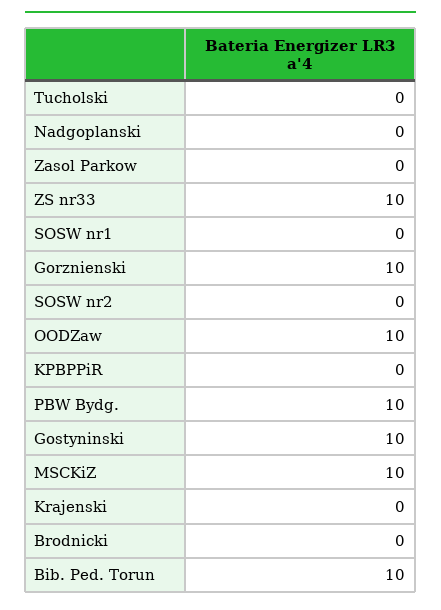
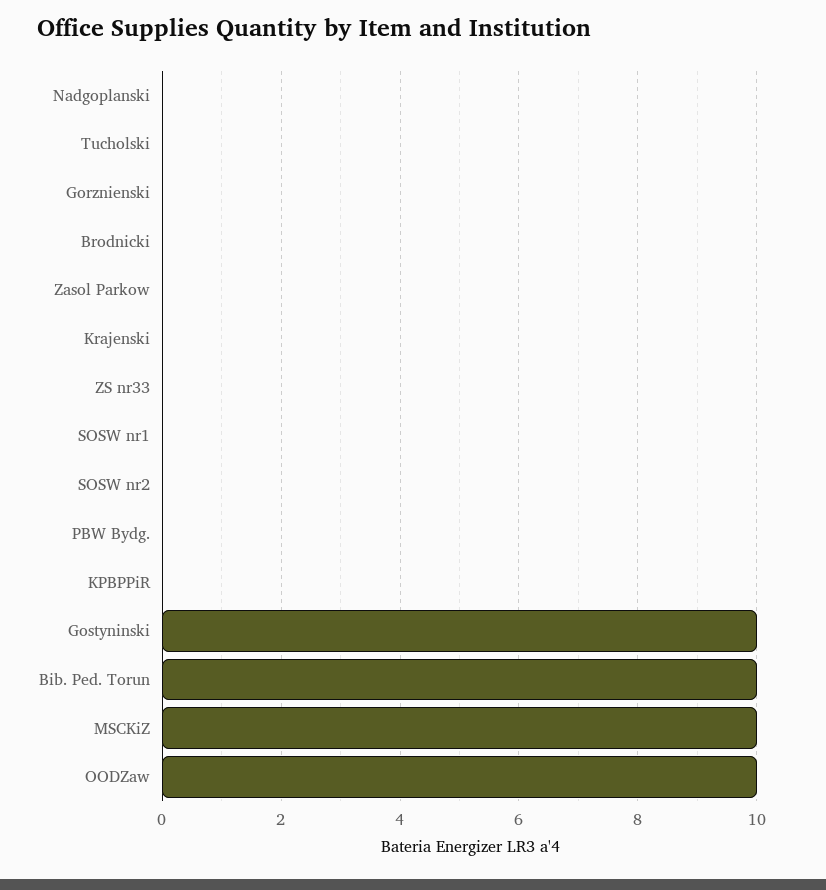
  {
    "Tucholski": 0,
    "Nadgoplanski": 0,
    "Zasol Parkow": 0,
-   "ZS nr33": 10,
+   "ZS nr33": 0,
    "SOSW nr1": 0,
-   "Gorznienski": 10,
+   "Gorznienski": 0,
    "SOSW nr2": 0,
    "OODZaw": 10,
    "KPBPPiR": 0,
-   "PBW Bydg.": 10,
+   "PBW Bydg.": 0,
    "Gostyninski": 10,
    "MSCKiZ": 10,
    "Krajenski": 0,
    "Brodnicki": 0,
    "Bib. Ped. Torun": 10
  }

